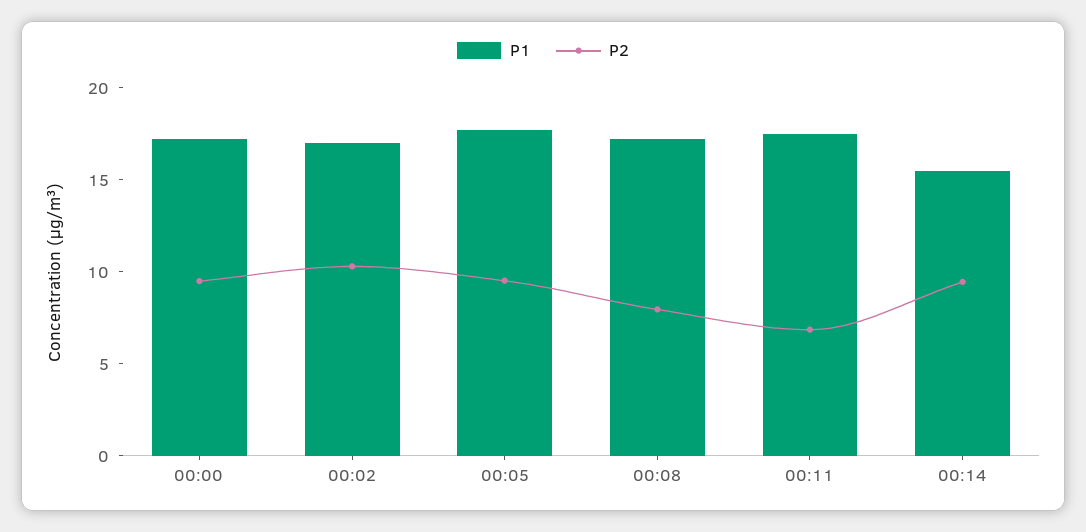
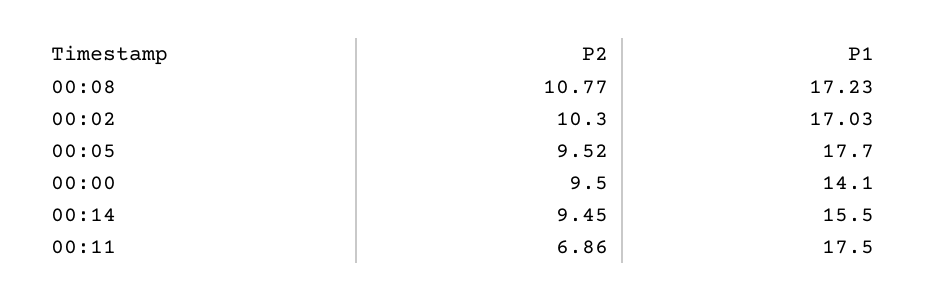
  {
    "P1": {
-     "00:00": 17,
+     "00:00": 14.1,
      "00:02": 17.03,
      "00:05": 17.7,
      "00:08": 17.23,
      "00:11": 17.5,
      "00:14": 15.5
    },
    "P2": {
      "00:00": 9.5,
      "00:02": 10.3,
      "00:05": 9.52,
-     "00:08": 8,
+     "00:08": 10.77,
      "00:11": 6.86,
      "00:14": 9.45
    }
  }

